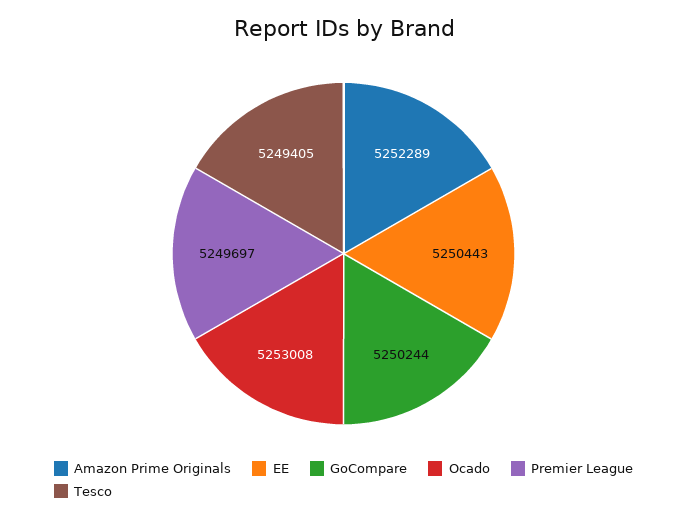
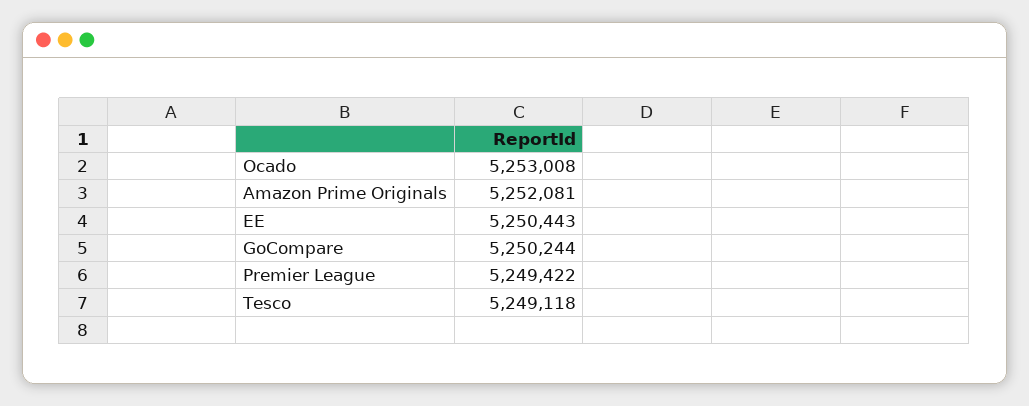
  {
-   "Amazon Prime Originals": 5252289,
+   "Amazon Prime Originals": 5252081,
    "EE": 5250443,
    "GoCompare": 5250244,
    "Ocado": 5253008,
-   "Premier League": 5249697,
+   "Premier League": 5249422,
-   "Tesco": 5249405
+   "Tesco": 5249118
  }

